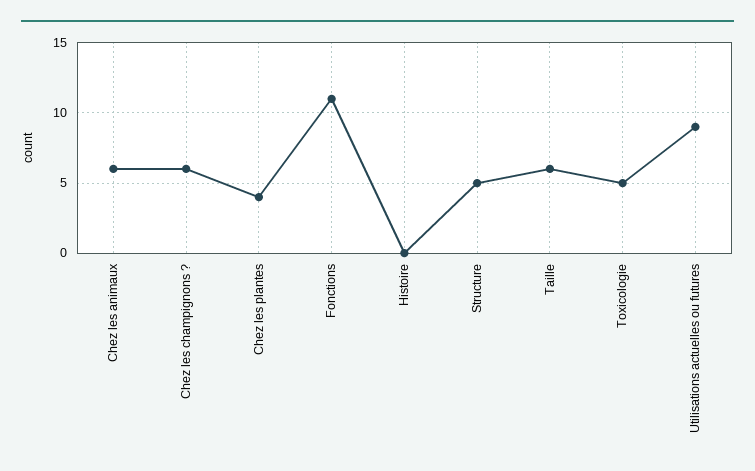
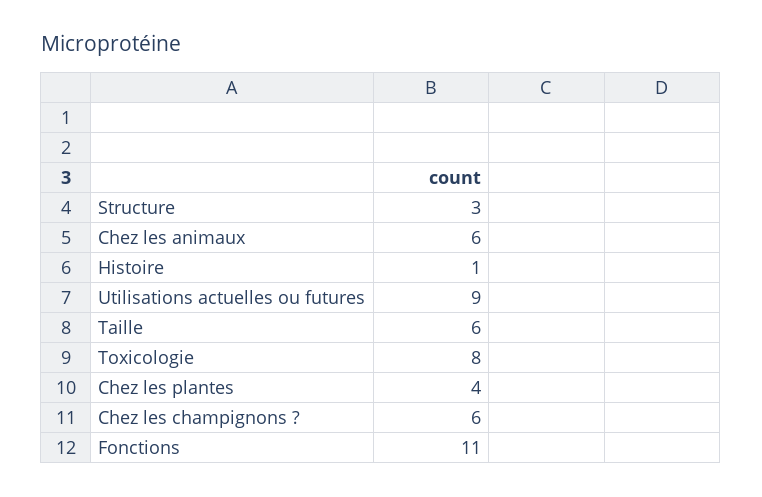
  {
    "Chez les animaux": 6,
    "Chez les champignons ?": 6,
    "Chez les plantes": 4,
    "Fonctions": 11,
-   "Histoire": 0,
+   "Histoire": 1,
-   "Structure": 5,
+   "Structure": 3,
    "Taille": 6,
-   "Toxicologie": 5,
+   "Toxicologie": 8,
    "Utilisations actuelles ou futures": 9
  }

